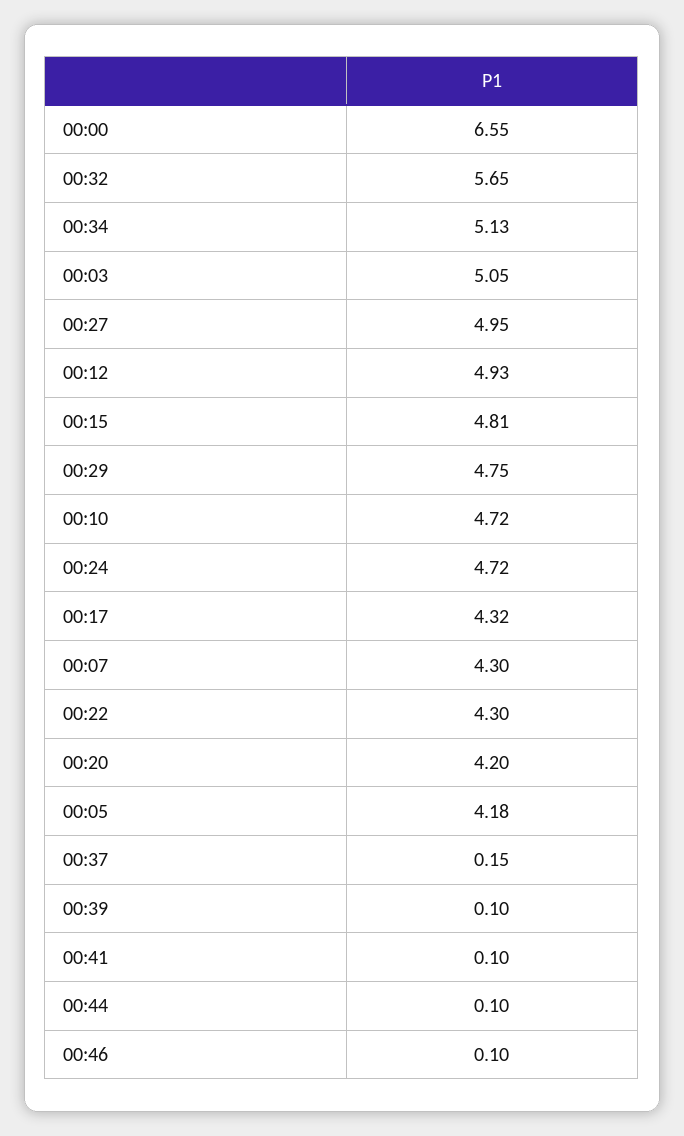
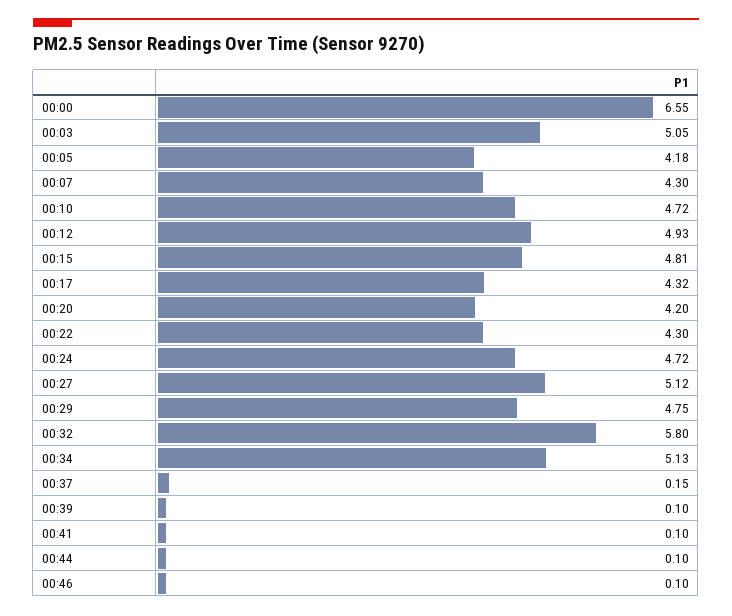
  {
    "00:00": 6.55,
-   "00:32": 5.65,
+   "00:32": 5.8,
    "00:34": 5.13,
    "00:03": 5.05,
-   "00:27": 4.95,
+   "00:27": 5.12,
    "00:12": 4.93,
    "00:15": 4.81,
    "00:29": 4.75,
    "00:10": 4.72,
    "00:24": 4.72,
    "00:17": 4.32,
    "00:07": 4.3,
    "00:22": 4.3,
    "00:20": 4.2,
    "00:05": 4.18,
    "00:37": 0.15,
    "00:39": 0.1,
    "00:41": 0.1,
    "00:44": 0.1,
    "00:46": 0.1
  }

